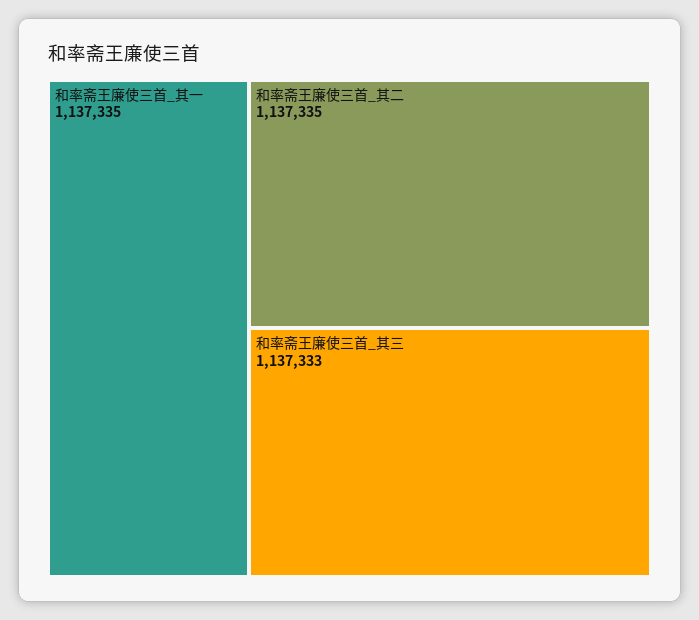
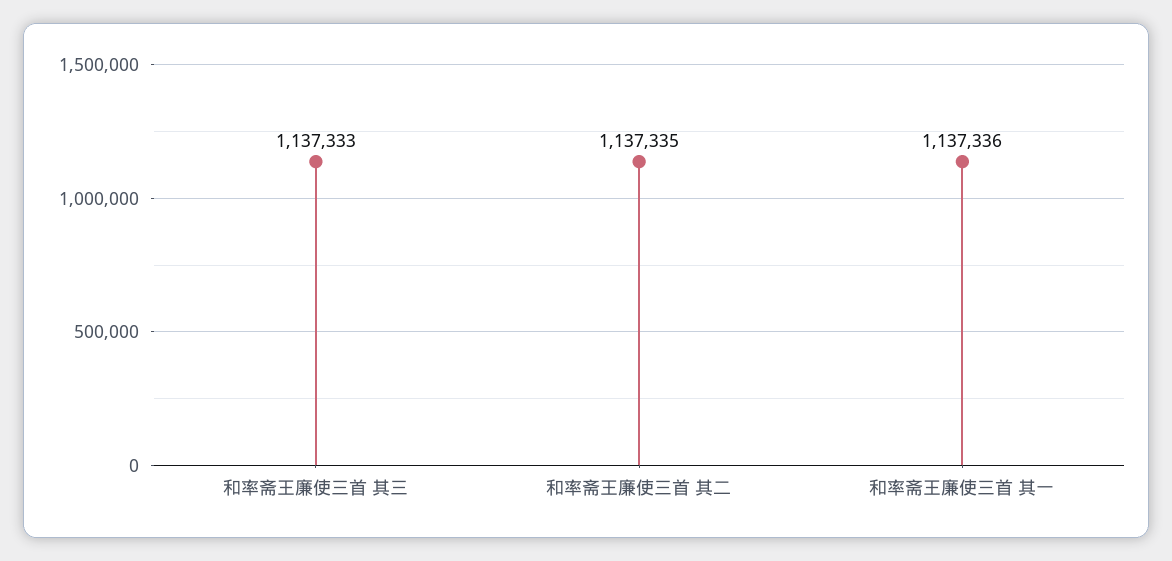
  {
-   "和率斋王廉使三首_其一": 1137335,
+   "和率斋王廉使三首_其一": 1137336,
    "和率斋王廉使三首_其二": 1137335,
    "和率斋王廉使三首_其三": 1137333
  }

